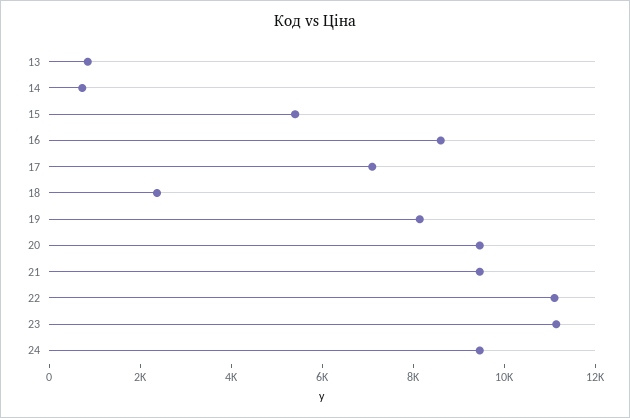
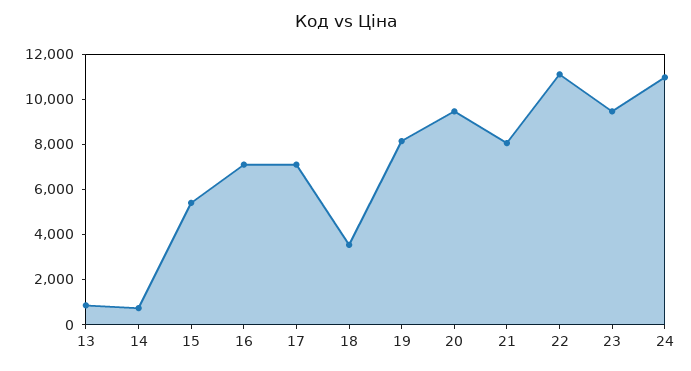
  {
    "13": 1000,
    "14": 500,
    "15": 5500,
-   "16": 8500,
+   "16": 7000,
    "17": 7000,
-   "18": 2500,
+   "18": 3500,
    "19": 8000,
    "20": 9500,
-   "21": 9500,
+   "21": 8000,
    "22": 11000,
-   "23": 11000,
+   "23": 9500,
-   "24": 9500
+   "24": 11000
  }

